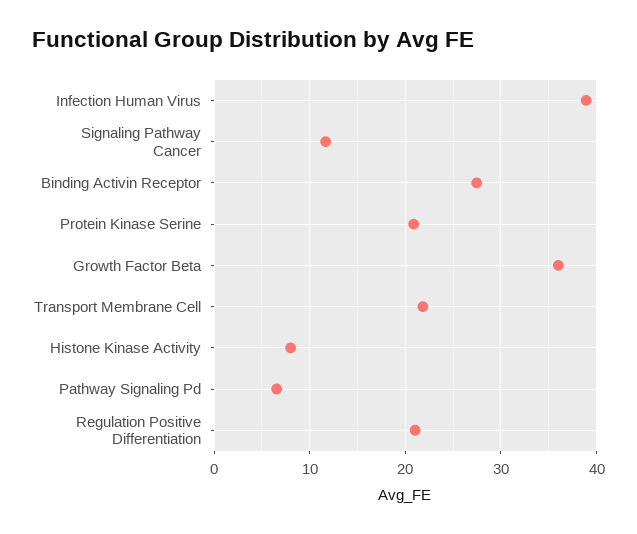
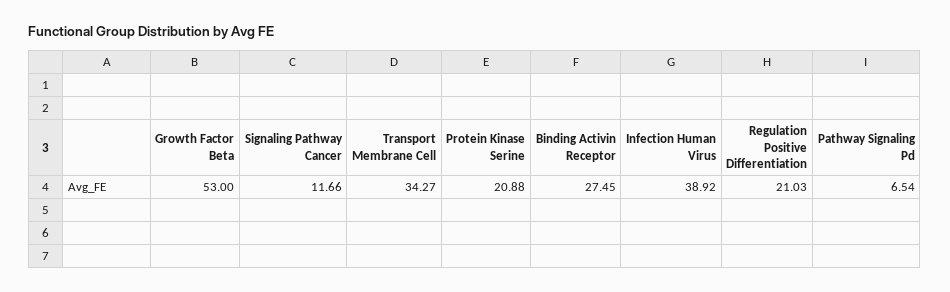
  {
    "Infection Human Virus": 38.92,
    "Signaling Pathway Cancer": 11.66,
    "Binding Activin Receptor": 27.45,
    "Protein Kinase Serine": 20.88,
-   "Growth Factor Beta": 36,
+   "Growth Factor Beta": 53,
-   "Transport Membrane Cell": 22,
+   "Transport Membrane Cell": 34.27,
-   "Histone Kinase Activity": 8,
    "Pathway Signaling Pd": 6.54,
    "Regulation Positive Differentiation": 21.03
  }

